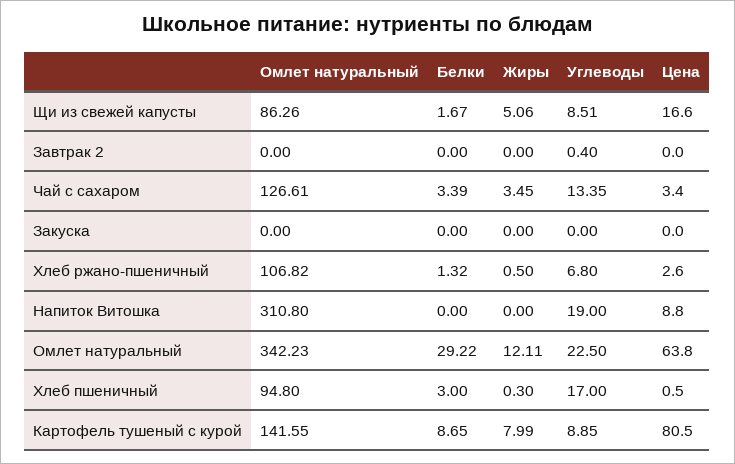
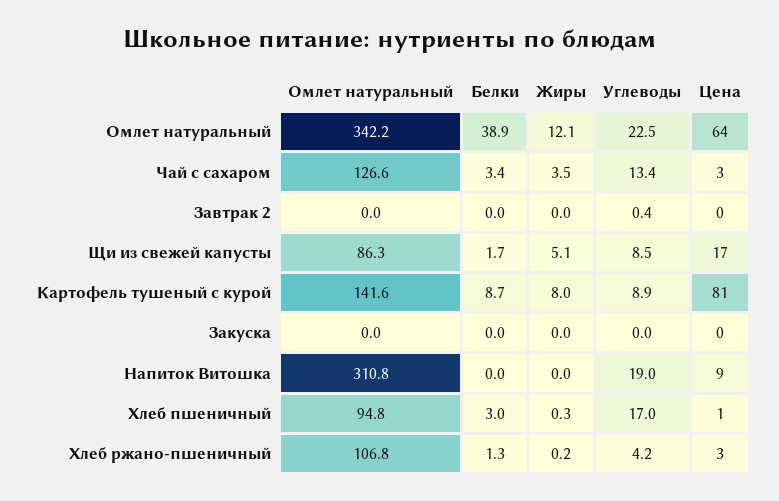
  {
    "Омлет натуральный": {
      "Щи из свежей капусты": 86.26,
      "Завтрак 2": 0,
      "Чай с сахаром": 126.61,
      "Закуска": 0,
      "Хлеб ржано-пшеничный": 106.82,
      "Напиток Витошка": 310.8,
      "Омлет натуральный": 342.23,
      "Хлеб пшеничный": 94.8,
      "Картофель тушеный с курой": 141.55
    },
    "Белки": {
      "Щи из свежей капусты": 1.67,
      "Завтрак 2": 0,
      "Чай с сахаром": 3.39,
      "Закуска": 0,
      "Хлеб ржано-пшеничный": 1.32,
      "Напиток Витошка": 0,
-     "Омлет натуральный": 29.22,
+     "Омлет натуральный": 38.9,
      "Хлеб пшеничный": 3,
      "Картофель тушеный с курой": 8.65
    },
    "Жиры": {
      "Щи из свежей капусты": 5.06,
      "Завтрак 2": 0,
      "Чай с сахаром": 3.45,
      "Закуска": 0,
-     "Хлеб ржано-пшеничный": 0.5,
+     "Хлеб ржано-пшеничный": 0.2,
      "Напиток Витошка": 0,
      "Омлет натуральный": 12.11,
      "Хлеб пшеничный": 0.3,
      "Картофель тушеный с курой": 7.99
    },
    "Углеводы": {
      "Щи из свежей капусты": 8.51,
      "Завтрак 2": 0.4,
      "Чай с сахаром": 13.35,
      "Закуска": 0,
-     "Хлеб ржано-пшеничный": 6.8,
+     "Хлеб ржано-пшеничный": 4.2,
      "Напиток Витошка": 19,
      "Омлет натуральный": 22.5,
      "Хлеб пшеничный": 17,
      "Картофель тушеный с курой": 8.85
    },
    "Цена": {
      "Щи из свежей капусты": 16.6,
      "Завтрак 2": 0,
      "Чай с сахаром": 3.4,
      "Закуска": 0,
      "Хлеб ржано-пшеничный": 2.6,
      "Напиток Витошка": 8.8,
      "Омлет натуральный": 63.8,
      "Хлеб пшеничный": 0.5,
      "Картофель тушеный с курой": 80.5
    }
  }

